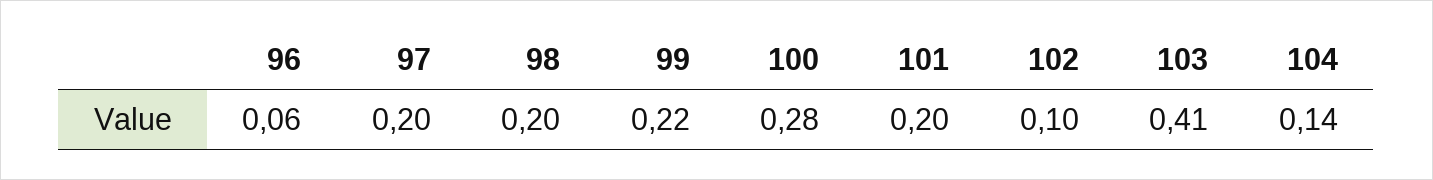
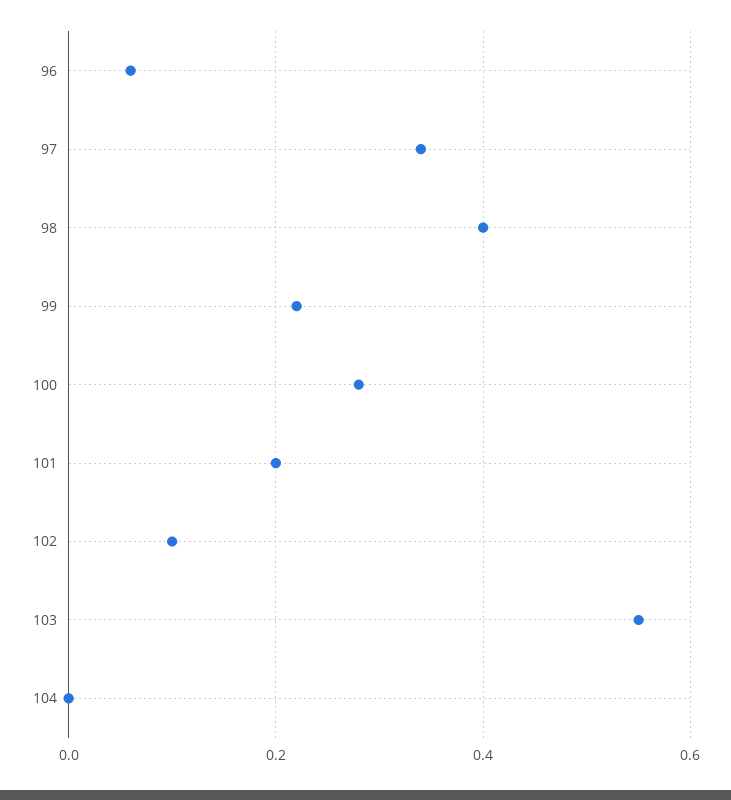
  {
    "96": 0.06,
-   "97": 0.2,
+   "97": 0.35,
-   "98": 0.2,
+   "98": 0.4,
    "99": 0.22,
    "100": 0.28,
    "101": 0.2,
    "102": 0.1,
-   "103": 0.41,
+   "103": 0.55,
-   "104": 0.14
+   "104": 0
  }

